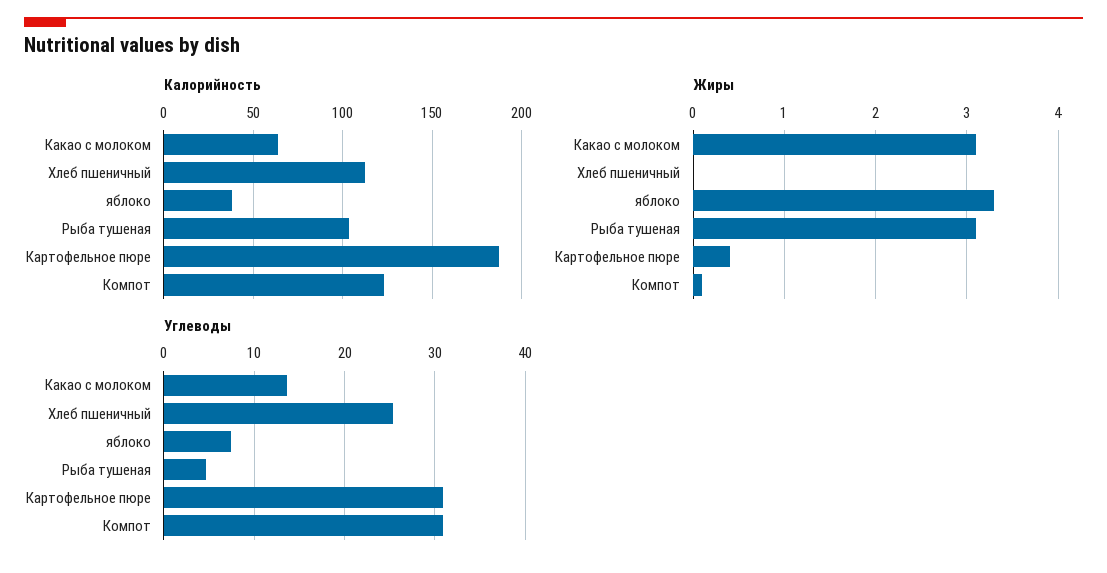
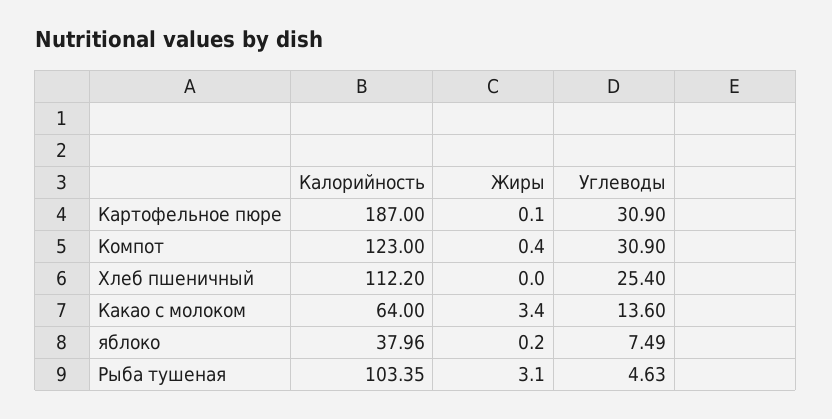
  {
    "Калорийность": {
      "Какао с молоком": 64,
      "Хлеб пшеничный": 112.2,
      "яблоко": 37.96,
      "Рыба тушеная": 103.35,
      "Картофельное пюре": 187,
      "Компот": 123
    },
    "Жиры": {
-     "Какао с молоком": 3.1,
+     "Какао с молоком": 3.4,
      "Хлеб пшеничный": 0,
-     "яблоко": 3.3,
+     "яблоко": 0.2,
      "Рыба тушеная": 3.1,
-     "Картофельное пюре": 0.4,
+     "Картофельное пюре": 0.1,
-     "Компот": 0.1
+     "Компот": 0.4
    },
    "Углеводы": {
      "Какао с молоком": 13.6,
      "Хлеб пшеничный": 25.4,
      "яблоко": 7.49,
      "Рыба тушеная": 4.63,
      "Картофельное пюре": 30.9,
      "Компот": 30.9
    }
  }

